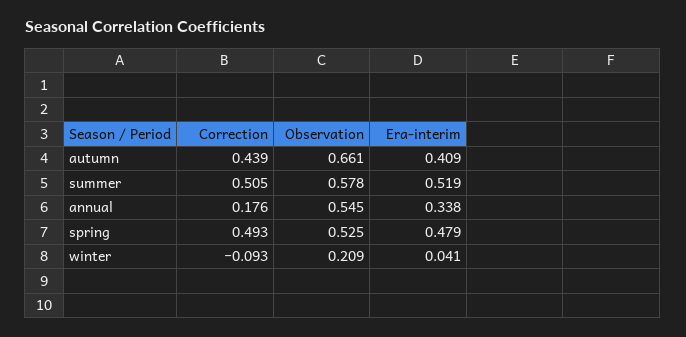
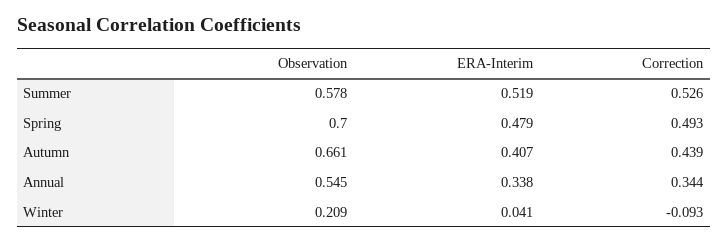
  {
    "Correction": {
      "autumn": 0.439,
-     "summer": 0.505,
+     "summer": 0.526,
-     "annual": 0.176,
+     "annual": 0.344,
      "spring": 0.493,
      "winter": -0.093
    },
    "Observation": {
      "autumn": 0.661,
      "summer": 0.578,
      "annual": 0.545,
-     "spring": 0.525,
+     "spring": 0.7,
      "winter": 0.209
    },
    "Era-interim": {
-     "autumn": 0.409,
+     "autumn": 0.407,
      "summer": 0.519,
      "annual": 0.338,
      "spring": 0.479,
      "winter": 0.041
    }
  }

